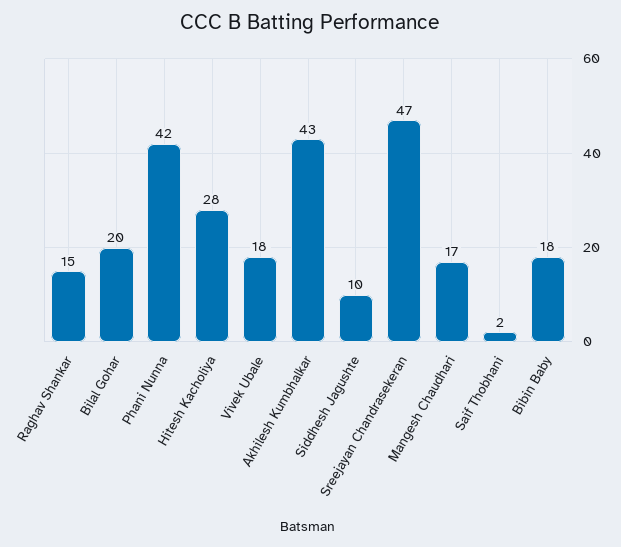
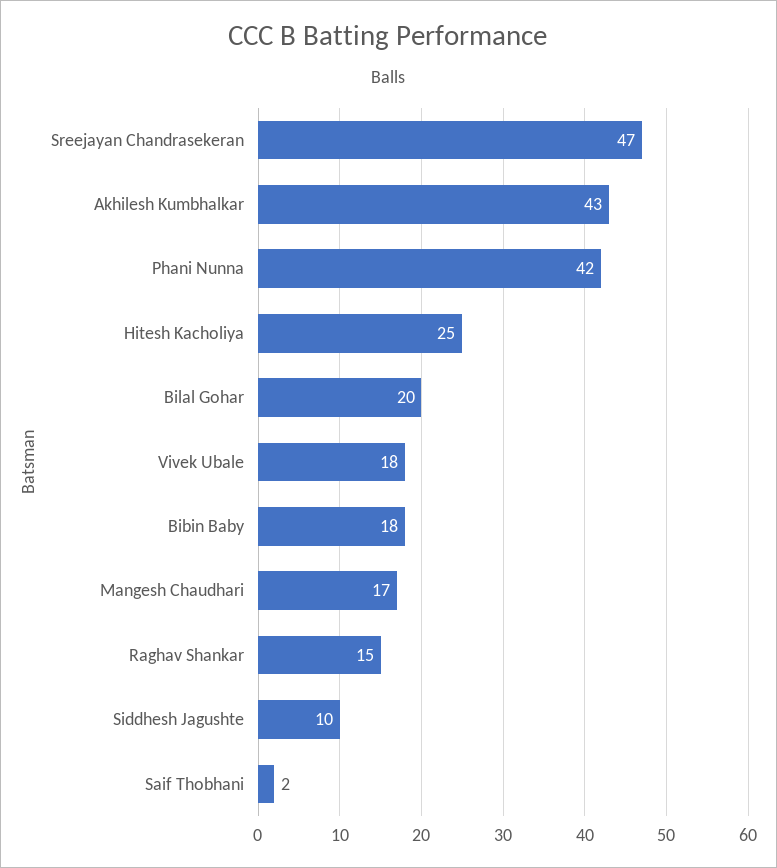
  {
    "Raghav Shankar": 15,
    "Bilal Gohar": 20,
    "Phani Nunna": 42,
-   "Hitesh Kacholiya": 28,
+   "Hitesh Kacholiya": 25,
    "Vivek Ubale": 18,
    "Akhilesh Kumbhalkar": 43,
    "Siddhesh Jagushte": 10,
    "Sreejayan Chandrasekeran": 47,
    "Mangesh Chaudhari": 17,
    "Saif Thobhani": 2,
    "Bibin Baby": 18
  }

